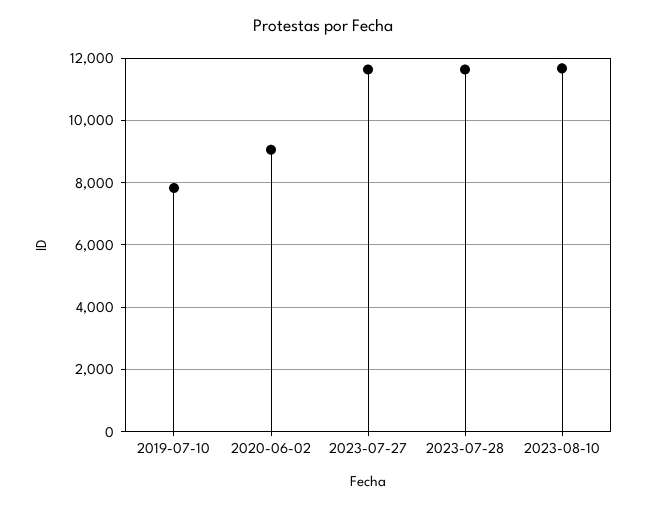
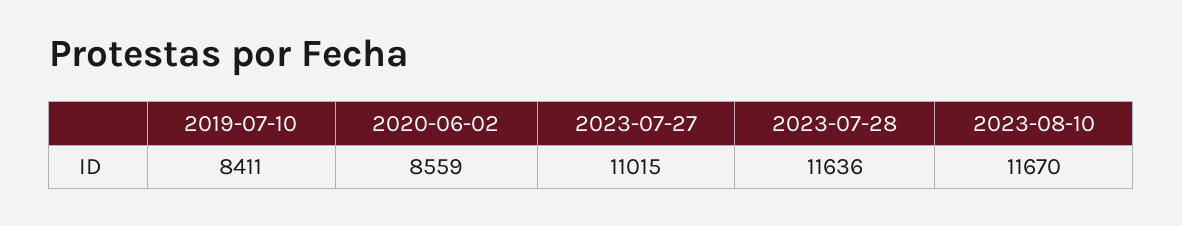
  {
-   "2019-07-10": 7800,
+   "2019-07-10": 8411,
-   "2020-06-02": 9000,
+   "2020-06-02": 8559,
-   "2023-07-27": 11600,
+   "2023-07-27": 11015,
    "2023-07-28": 11636,
    "2023-08-10": 11670
  }

